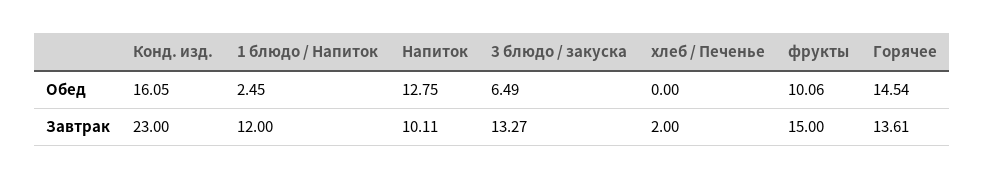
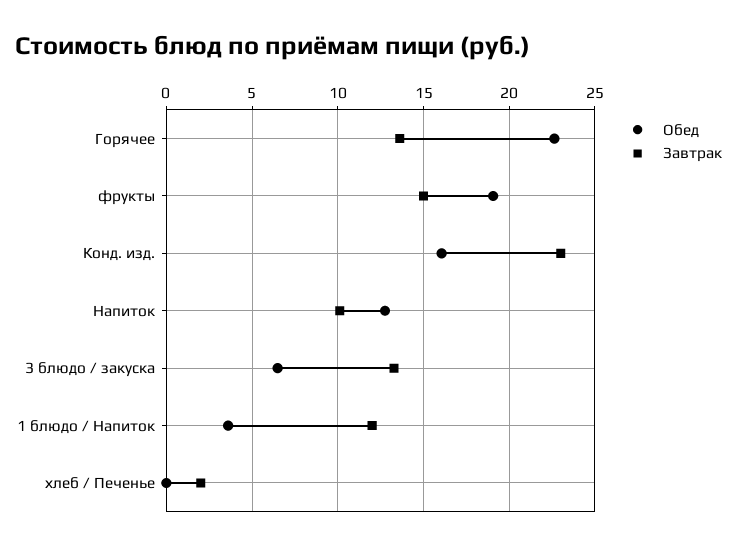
  {
    "Обед": {
      "Конд. изд.": 16.05,
-     "1 блюдо / Напиток": 2.45,
+     "1 блюдо / Напиток": 3.5,
      "Напиток": 12.75,
      "3 блюдо / закуска": 6.49,
      "хлеб / Печенье": 0,
-     "фрукты": 10.06,
+     "фрукты": 19,
-     "Горячее": 14.54
+     "Горячее": 22.5
    },
    "Завтрак": {
      "Конд. изд.": 23,
      "1 блюдо / Напиток": 12,
      "Напиток": 10.11,
      "3 блюдо / закуска": 13.27,
      "хлеб / Печенье": 2,
      "фрукты": 15,
      "Горячее": 13.61
    }
  }

